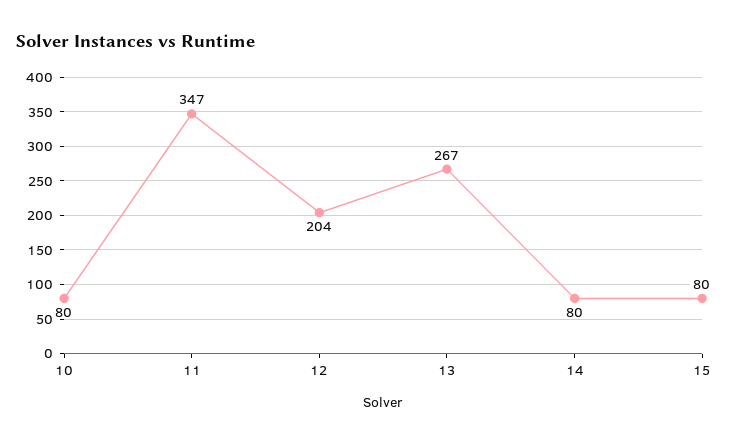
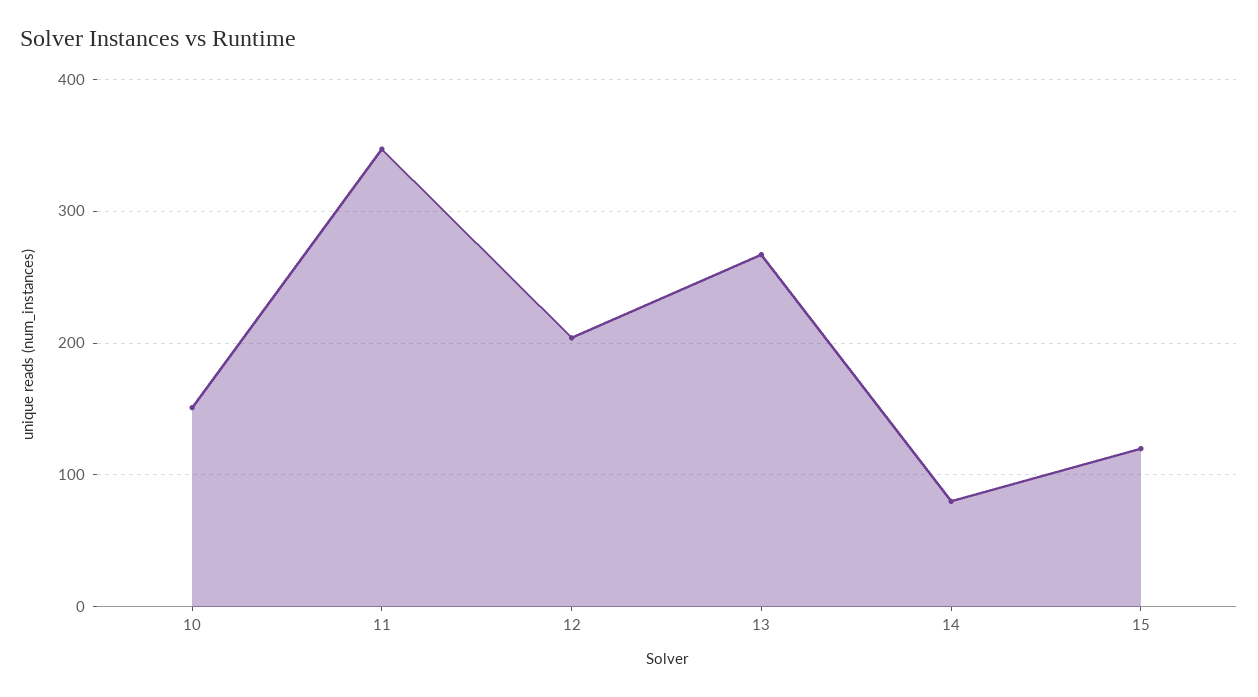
  {
-   "10": 80,
+   "10": 150,
    "11": 347,
    "12": 204,
    "13": 267,
    "14": 80,
-   "15": 80
+   "15": 120
  }

